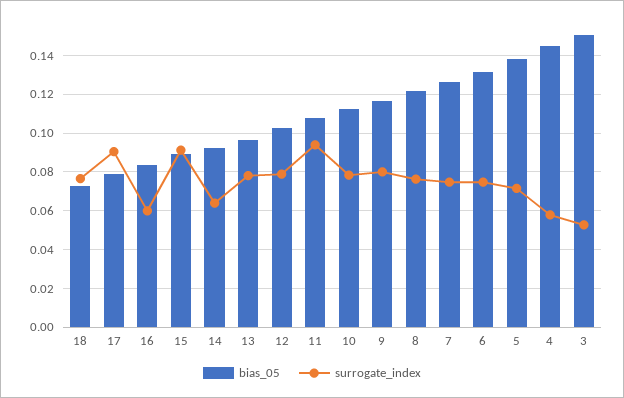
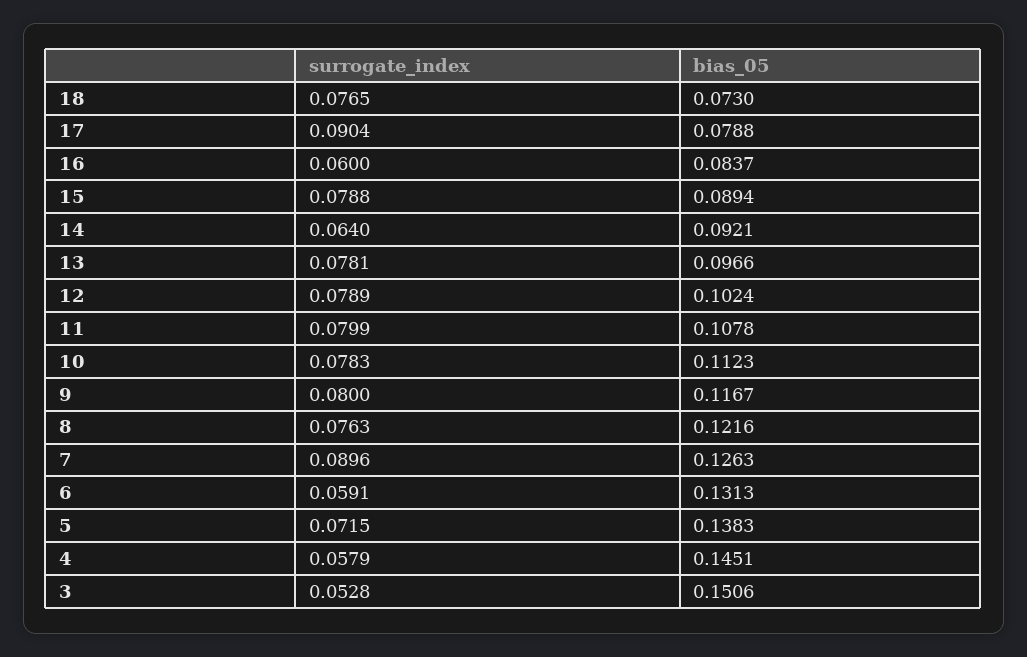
  {
    "bias_05": {
      "18": 0.073,
      "17": 0.0788,
      "16": 0.0837,
      "15": 0.0894,
      "14": 0.0921,
      "13": 0.0966,
      "12": 0.1024,
      "11": 0.1078,
      "10": 0.1123,
      "9": 0.1167,
      "8": 0.1216,
      "7": 0.1263,
      "6": 0.1313,
      "5": 0.1383,
      "4": 0.1451,
      "3": 0.1506
    },
    "surrogate_index": {
      "18": 0.0765,
      "17": 0.0904,
      "16": 0.06,
-     "15": 0.09,
+     "15": 0.0788,
      "14": 0.064,
      "13": 0.0781,
      "12": 0.0789,
-     "11": 0.095,
+     "11": 0.0799,
      "10": 0.0783,
      "9": 0.08,
      "8": 0.0763,
-     "7": 0.075,
+     "7": 0.0896,
-     "6": 0.075,
+     "6": 0.0591,
      "5": 0.0715,
      "4": 0.0579,
      "3": 0.0528
    }
  }

